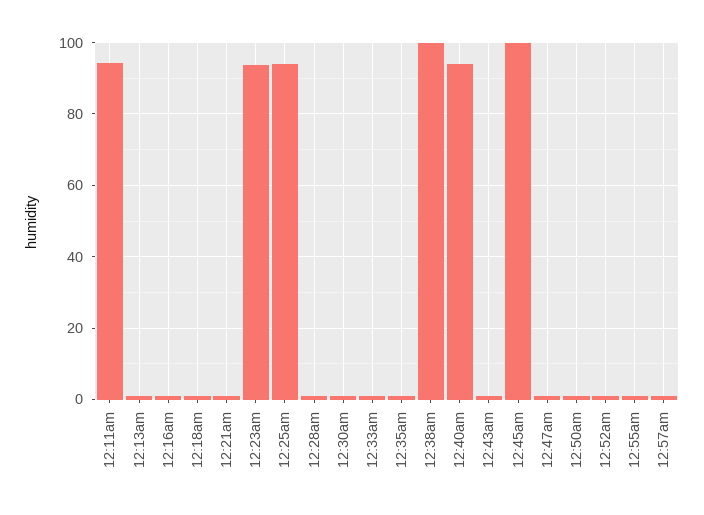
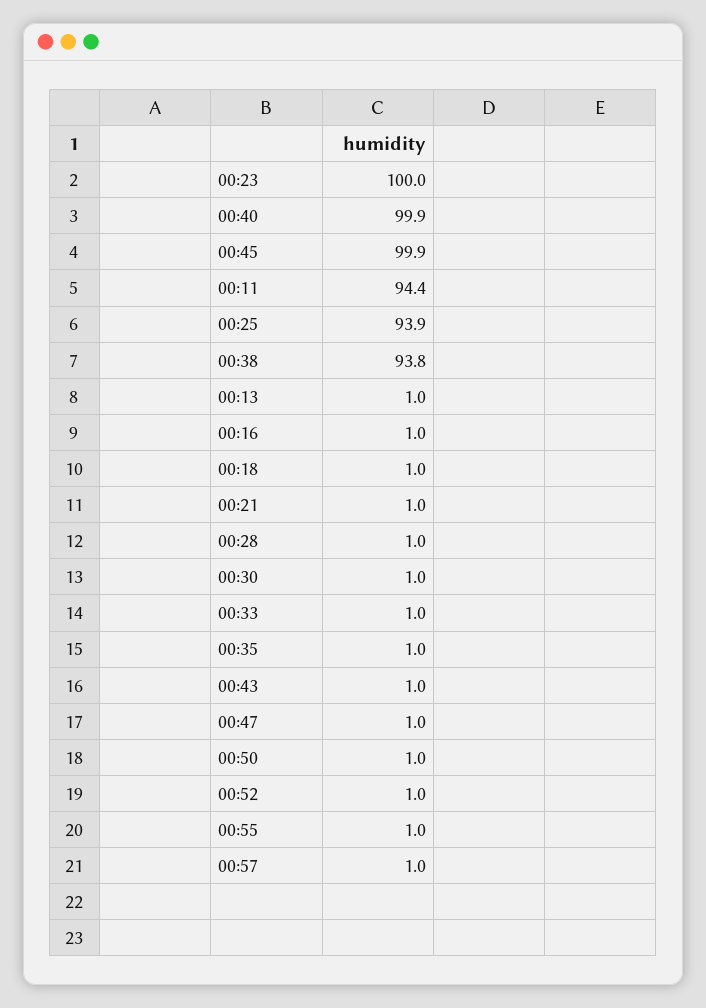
  {
    "12:11am": 94.4,
    "12:13am": 1,
    "12:16am": 1,
    "12:18am": 1,
    "12:21am": 1,
-   "12:23am": 94,
+   "12:23am": 100,
    "12:25am": 93.9,
    "12:28am": 1,
    "12:30am": 1,
    "12:33am": 1,
    "12:35am": 1,
-   "12:38am": 100,
+   "12:38am": 93.8,
-   "12:40am": 94,
+   "12:40am": 99.9,
    "12:43am": 1,
    "12:45am": 99.9,
    "12:47am": 1,
    "12:50am": 1,
    "12:52am": 1,
    "12:55am": 1,
    "12:57am": 1
  }

